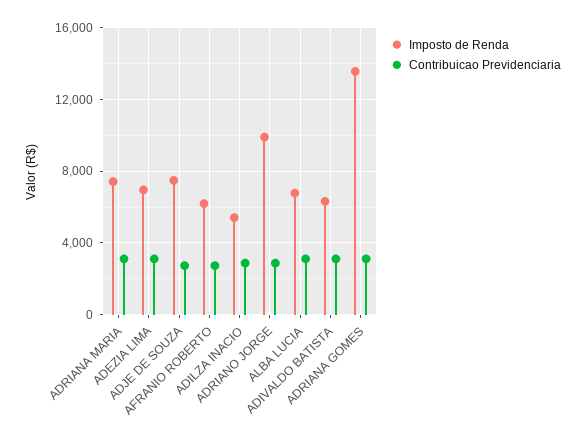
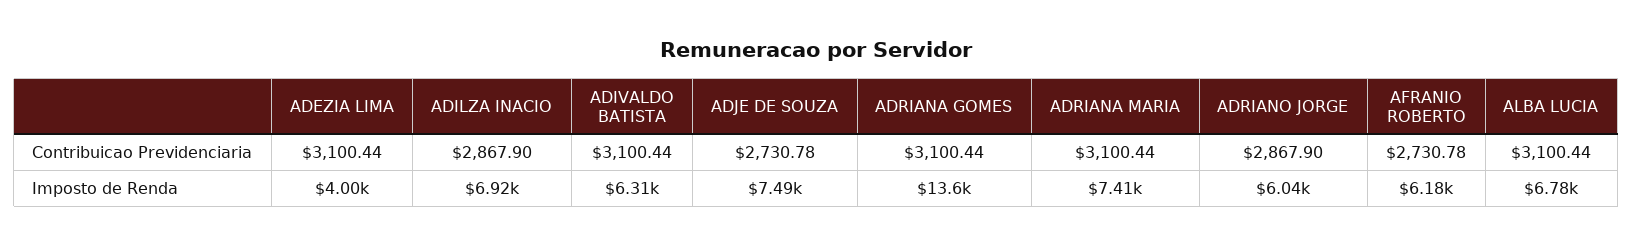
  {
    "Imposto de Renda": {
      "ADRIANA MARIA": 7410,
-     "ADEZIA LIMA": 7000,
+     "ADEZIA LIMA": 4000,
      "ADJE DE SOUZA": 7490,
      "AFRANIO ROBERTO": 6180,
-     "ADILZA INACIO": 5500,
+     "ADILZA INACIO": 6920,
-     "ADRIANO JORGE": 10000,
+     "ADRIANO JORGE": 6040,
      "ALBA LUCIA": 6780,
      "ADIVALDO BATISTA": 6310,
      "ADRIANA GOMES": 13600
    },
    "Contribuicao Previdenciaria": {
      "ADRIANA MARIA": 3100.44,
      "ADEZIA LIMA": 3100.44,
      "ADJE DE SOUZA": 2730.78,
      "AFRANIO ROBERTO": 2730.78,
      "ADILZA INACIO": 2867.9,
      "ADRIANO JORGE": 2867.9,
      "ALBA LUCIA": 3100.44,
      "ADIVALDO BATISTA": 3100.44,
      "ADRIANA GOMES": 3100.44
    }
  }

